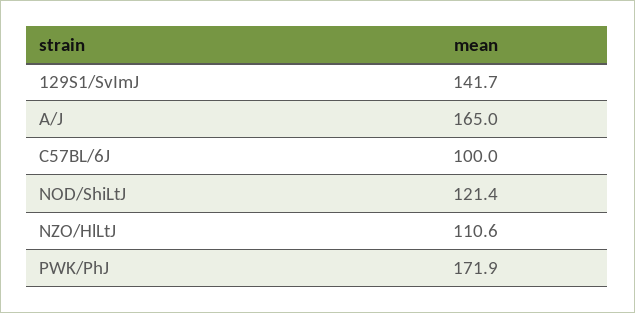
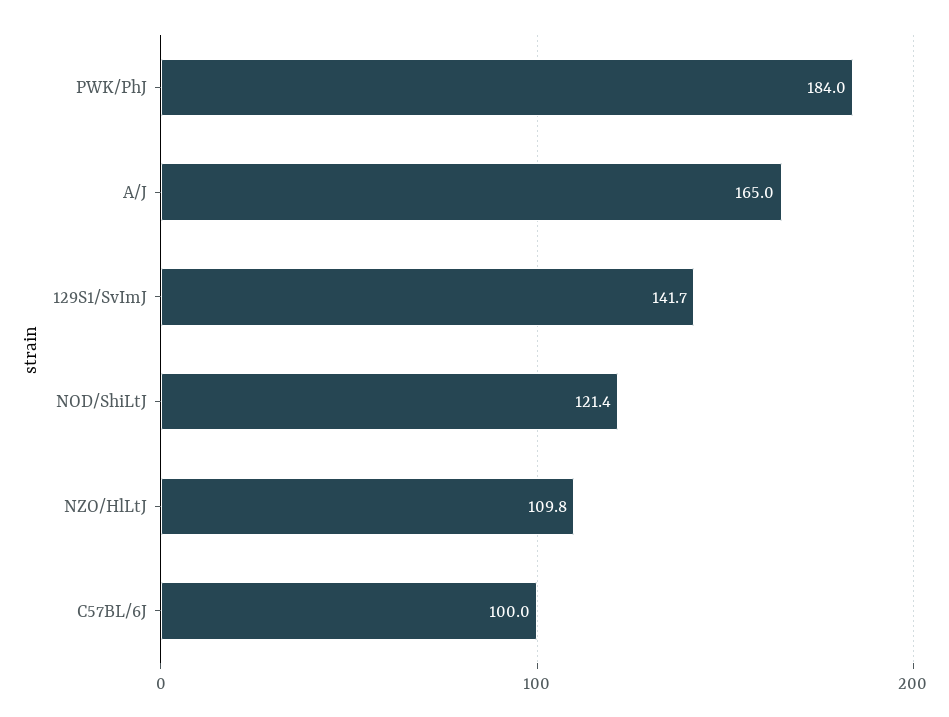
  {
    "129S1/SvImJ": 141.7,
    "A/J": 165,
    "C57BL/6J": 100,
    "NOD/ShiLtJ": 121.4,
-   "NZO/HlLtJ": 110.6,
+   "NZO/HlLtJ": 109.8,
-   "PWK/PhJ": 171.9
+   "PWK/PhJ": 184
  }

